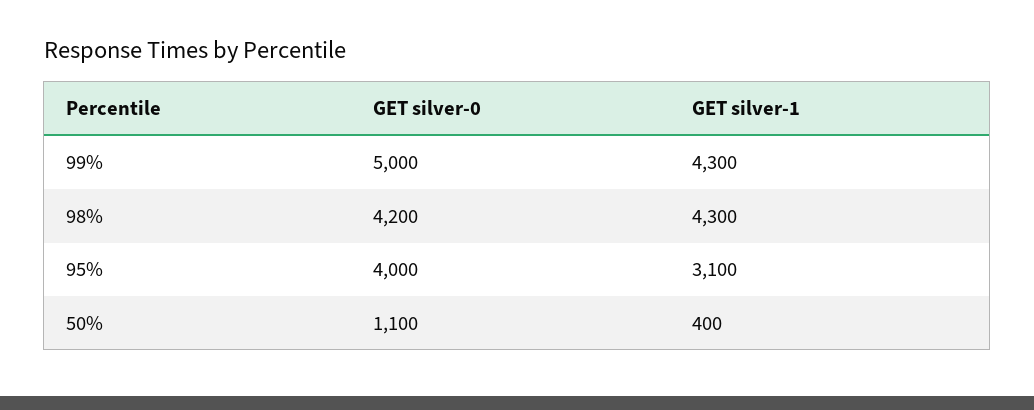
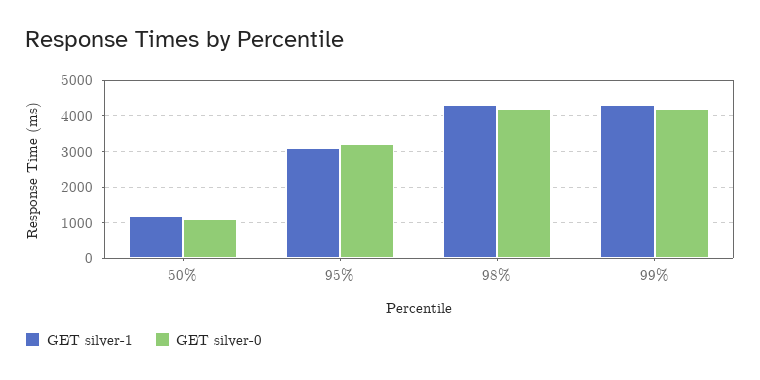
  {
    "GET silver-0": {
-     "99%": 5000,
+     "99%": 4200,
      "98%": 4200,
-     "95%": 4000,
+     "95%": 3200,
      "50%": 1100
    },
    "GET silver-1": {
      "99%": 4300,
      "98%": 4300,
      "95%": 3100,
-     "50%": 400
+     "50%": 1200
    }
  }

